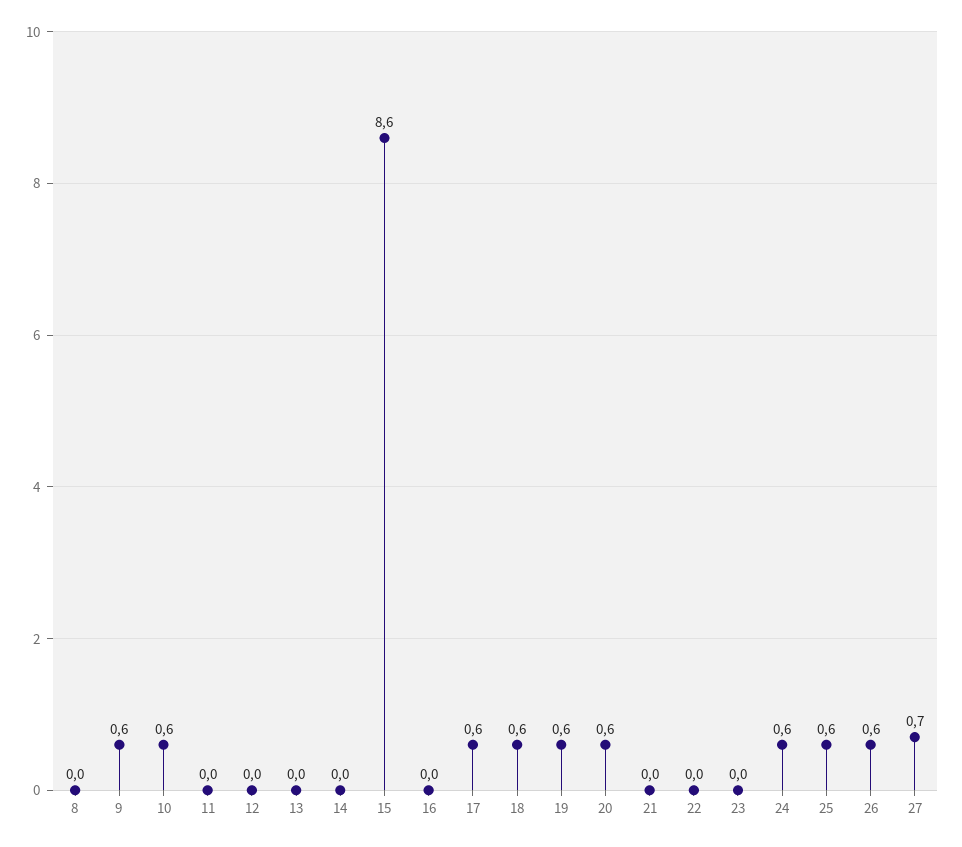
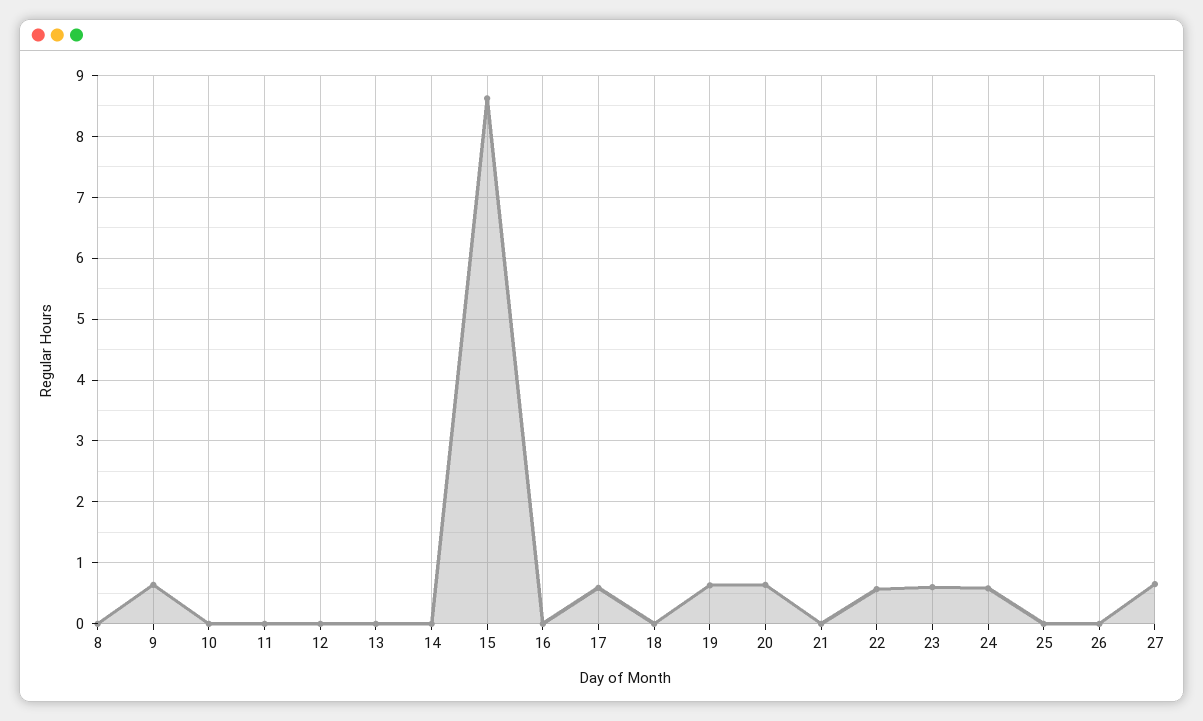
  {
    "8": 0,
    "9": 0.6,
-   "10": 0.6,
+   "10": 0,
    "11": 0,
    "12": 0,
    "13": 0,
    "14": 0,
    "15": 8.6,
    "16": 0,
    "17": 0.6,
-   "18": 0.6,
+   "18": 0,
    "19": 0.6,
    "20": 0.6,
    "21": 0,
-   "22": 0,
+   "22": 0.6,
-   "23": 0,
+   "23": 0.6,
    "24": 0.6,
-   "25": 0.6,
+   "25": 0,
-   "26": 0.6,
+   "26": 0,
    "27": 0.7
  }

